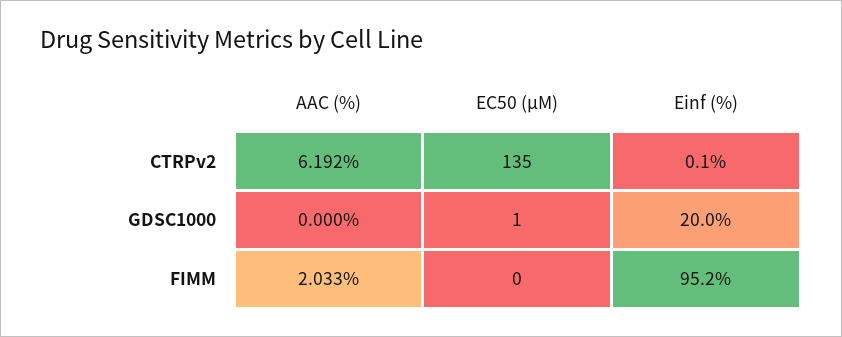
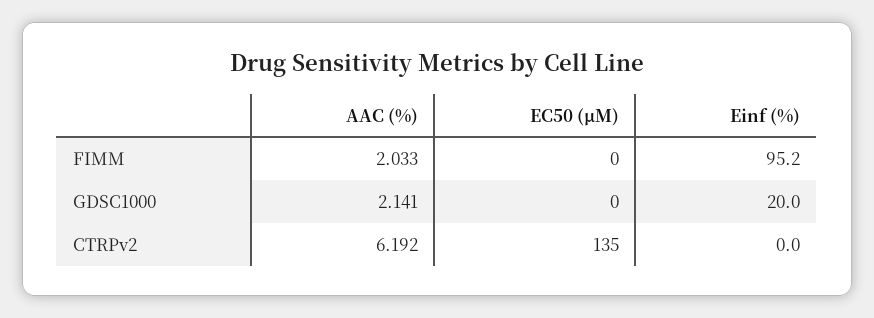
  {
    "AAC (%)": {
      "CTRPv2": 6.192,
-     "GDSC1000": 0,
+     "GDSC1000": 2.141,
      "FIMM": 2.033
    },
    "EC50 (µM)": {
      "CTRPv2": 135,
-     "GDSC1000": 1,
+     "GDSC1000": 0,
      "FIMM": 0
    },
    "Einf (%)": {
-     "CTRPv2": 0.1,
+     "CTRPv2": 0,
      "GDSC1000": 20,
      "FIMM": 95.2
    }
  }

